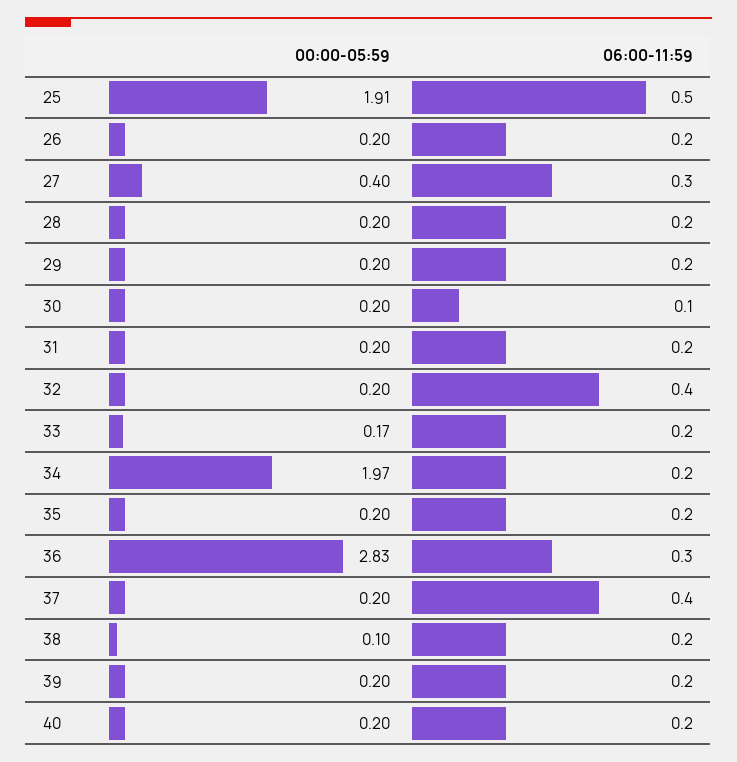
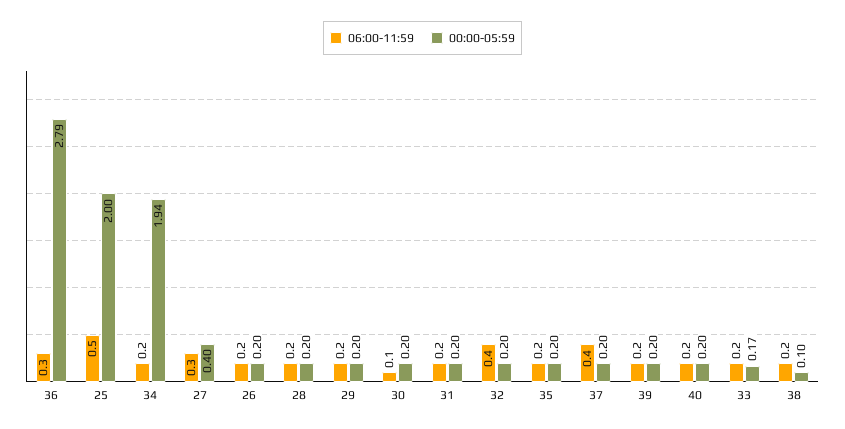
  {
    "00:00-05:59": {
-     "25": 1.91,
+     "25": 2,
      "26": 0.2,
      "27": 0.4,
      "28": 0.2,
      "29": 0.2,
      "30": 0.2,
      "31": 0.2,
      "32": 0.2,
      "33": 0.17,
-     "34": 1.97,
+     "34": 1.94,
      "35": 0.2,
-     "36": 2.83,
+     "36": 2.79,
      "37": 0.2,
      "38": 0.1,
      "39": 0.2,
      "40": 0.2
    },
    "06:00-11:59": {
      "25": 0.5,
      "26": 0.2,
      "27": 0.3,
      "28": 0.2,
      "29": 0.2,
      "30": 0.1,
      "31": 0.2,
      "32": 0.4,
      "33": 0.2,
      "34": 0.2,
      "35": 0.2,
      "36": 0.3,
      "37": 0.4,
      "38": 0.2,
      "39": 0.2,
      "40": 0.2
    }
  }

